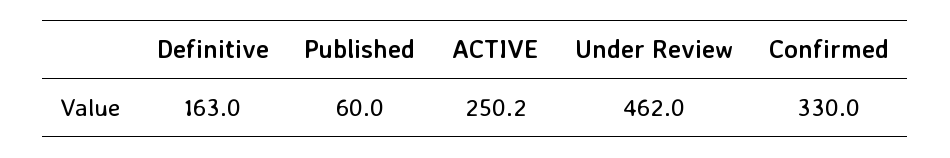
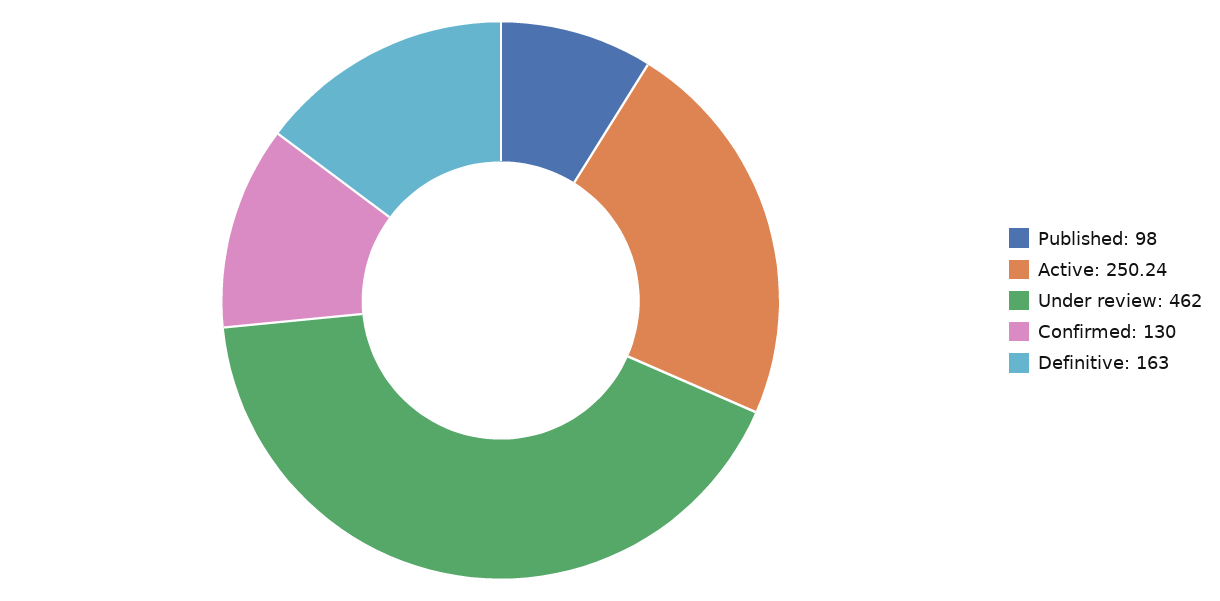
  {
    "Definitive": 163,
-   "Published": 60,
+   "Published": 98,
    "ACTIVE": 250.24,
    "Under Review": 462,
-   "Confirmed": 330
+   "Confirmed": 130
  }

